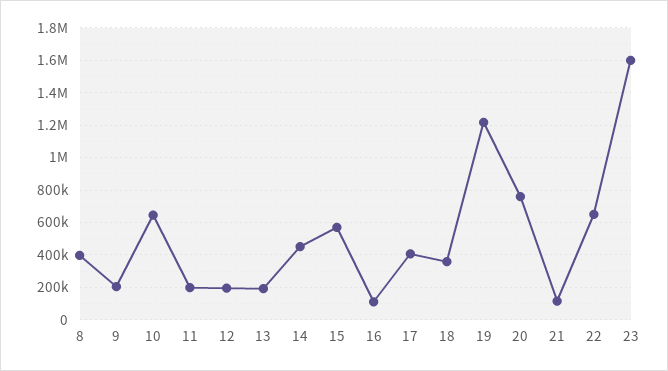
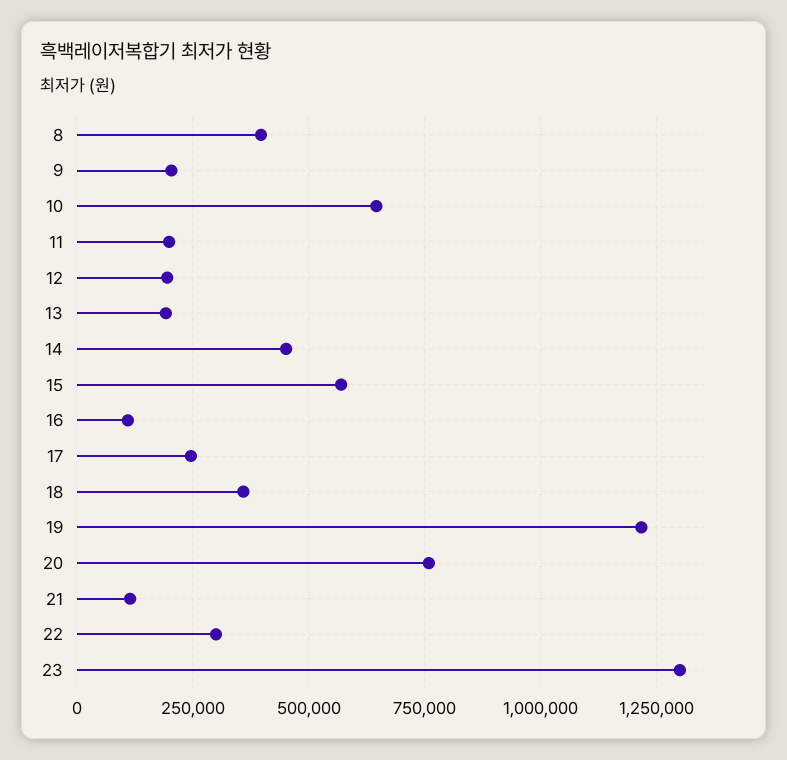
  {
    "8": 400000,
    "9": 200000,
    "10": 650000,
    "11": 200000,
    "12": 200000,
    "13": 200000,
    "14": 450000,
    "15": 575000,
    "16": 100000,
-   "17": 400000,
+   "17": 250000,
    "18": 350000,
    "19": 1225000,
    "20": 750000,
    "21": 125000,
-   "22": 650000,
+   "22": 300000,
-   "23": 1600000
+   "23": 1300000
  }

